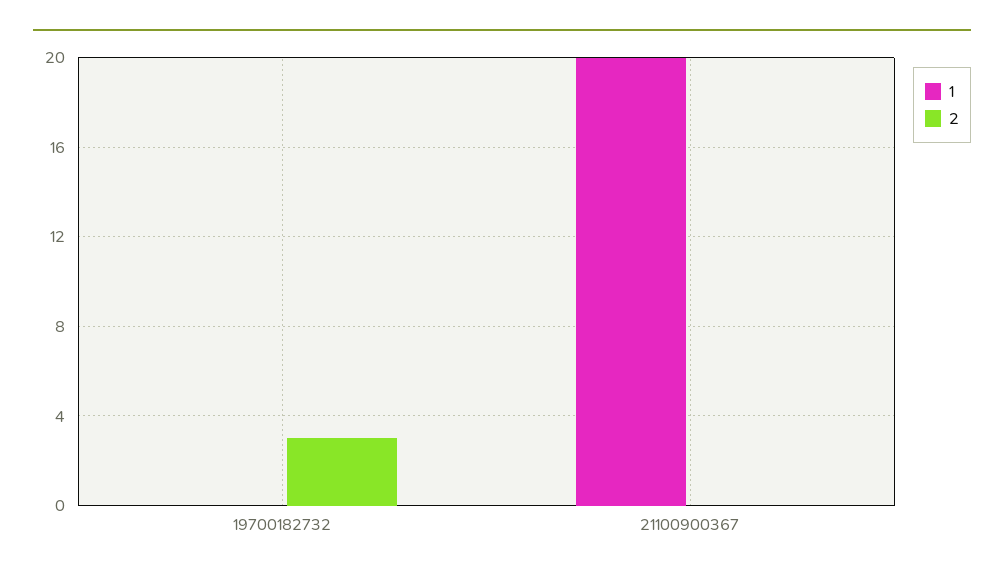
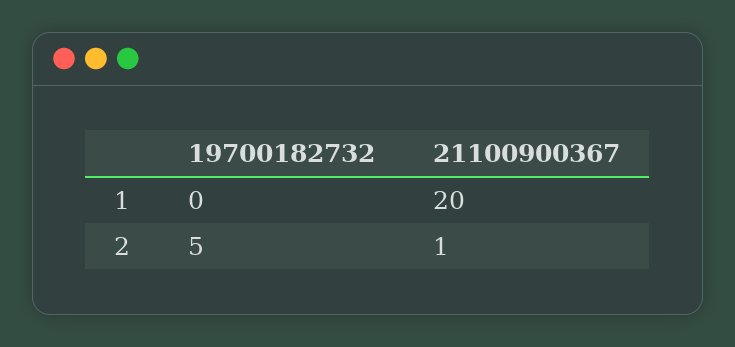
  {
    "1": {
      "19700182732": 0,
      "21100900367": 20
    },
    "2": {
-     "19700182732": 3,
+     "19700182732": 5,
-     "21100900367": 0
+     "21100900367": 1
    }
  }

